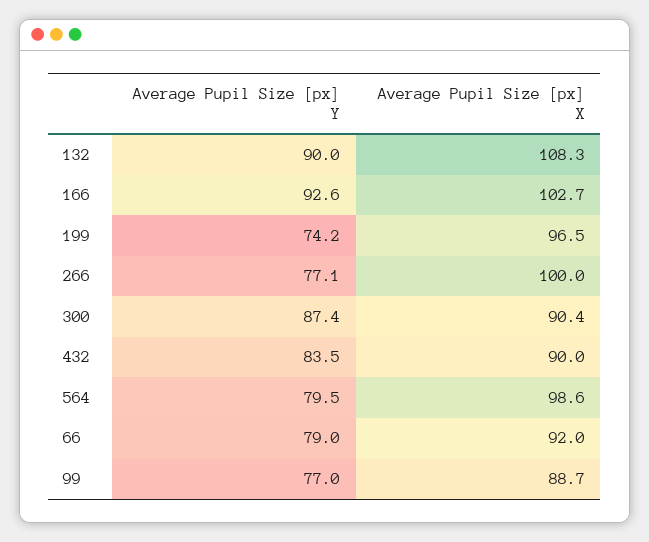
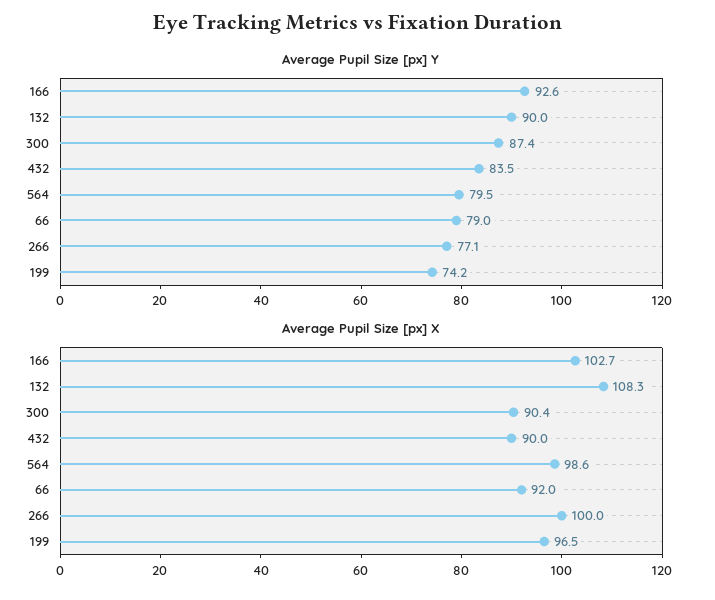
  {
    "Average Pupil Size [px] Y": {
      "132": 90,
      "166": 92.6,
      "199": 74.2,
      "266": 77.1,
      "300": 87.4,
      "432": 83.5,
      "564": 79.5,
-     "66": 79,
+     "66": 79
-     "99": 77
    },
    "Average Pupil Size [px] X": {
      "132": 108.3,
      "166": 102.7,
      "199": 96.5,
      "266": 100,
      "300": 90.4,
      "432": 90,
      "564": 98.6,
-     "66": 92,
+     "66": 92
-     "99": 88.7
    }
  }

